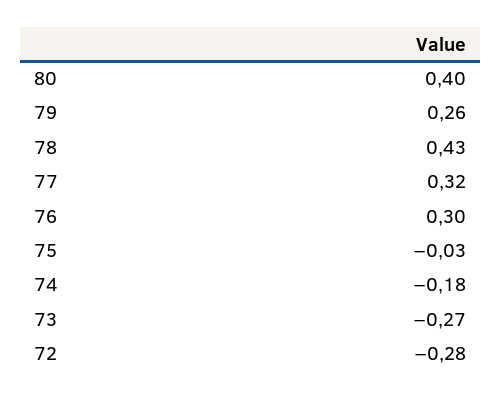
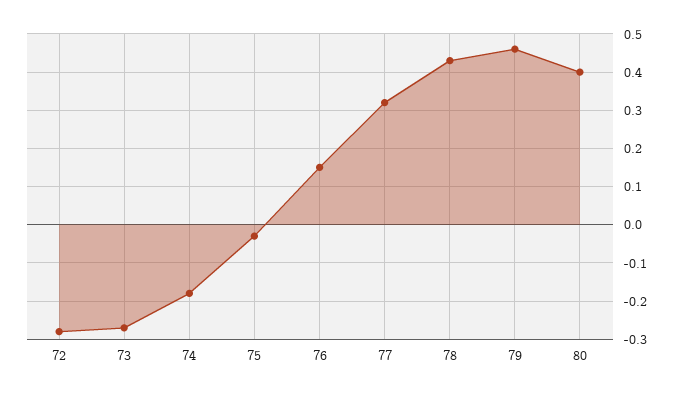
  {
    "80": 0.4,
-   "79": 0.26,
+   "79": 0.45,
    "78": 0.43,
    "77": 0.32,
-   "76": 0.3,
+   "76": 0.15,
    "75": -0.03,
    "74": -0.18,
    "73": -0.27,
    "72": -0.28
  }

